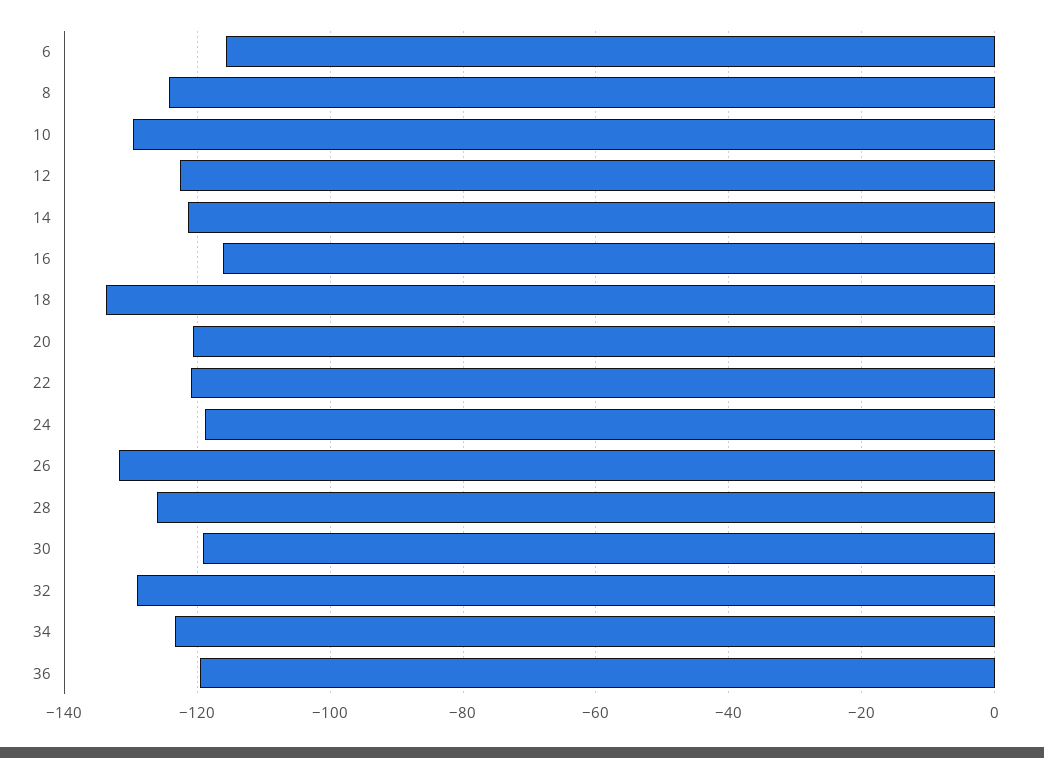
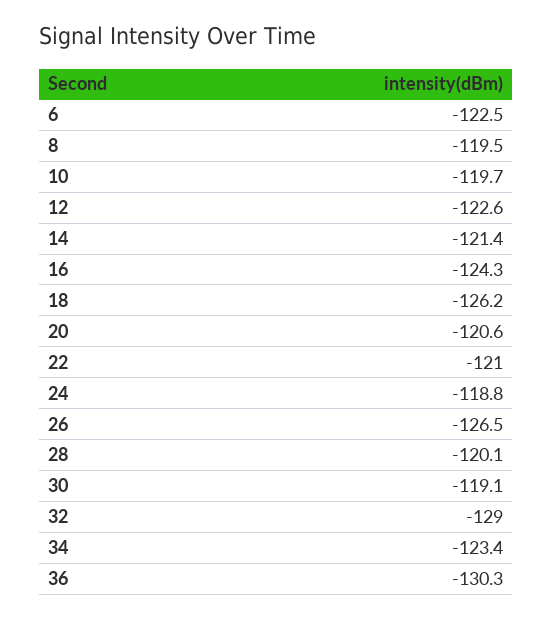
  {
-   "6": -116,
+   "6": -122.5,
-   "8": -124,
+   "8": -119.5,
-   "10": -130,
+   "10": -119.7,
    "12": -122.6,
    "14": -121.4,
-   "16": -116,
+   "16": -124.3,
-   "18": -134,
+   "18": -126.2,
    "20": -120.6,
    "22": -121,
    "24": -118.8,
-   "26": -132,
+   "26": -126.5,
-   "28": -126,
+   "28": -120.1,
    "30": -119.1,
    "32": -129,
    "34": -123.4,
-   "36": -120
+   "36": -130.3
  }

